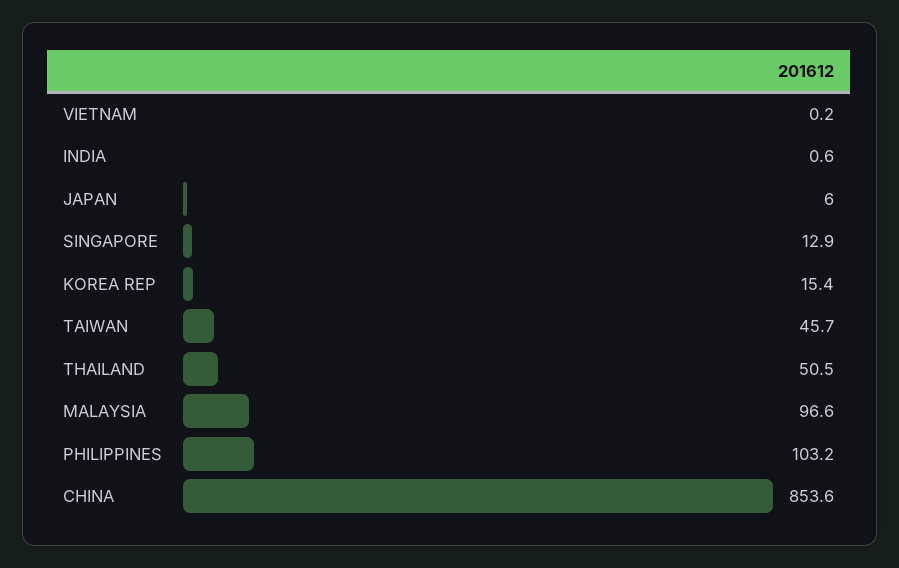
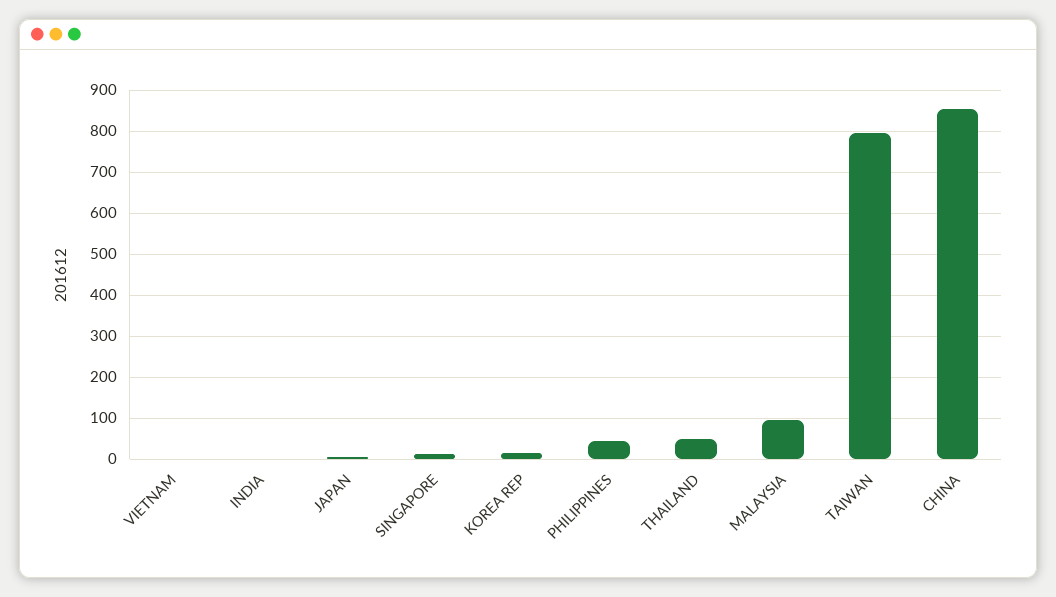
  {
    "VIETNAM": 0.2,
    "INDIA": 0.6,
    "JAPAN": 6,
    "SINGAPORE": 12.9,
    "KOREA REP": 15.4,
-   "TAIWAN": 45.7,
+   "TAIWAN": 800,
    "THAILAND": 50.5,
    "MALAYSIA": 96.6,
-   "PHILIPPINES": 103.2,
+   "PHILIPPINES": 40,
    "CHINA": 853.6
  }

